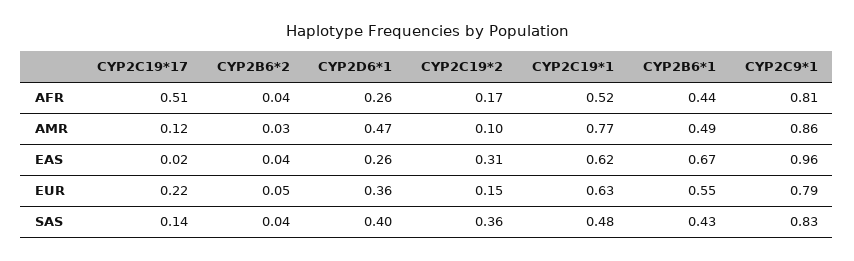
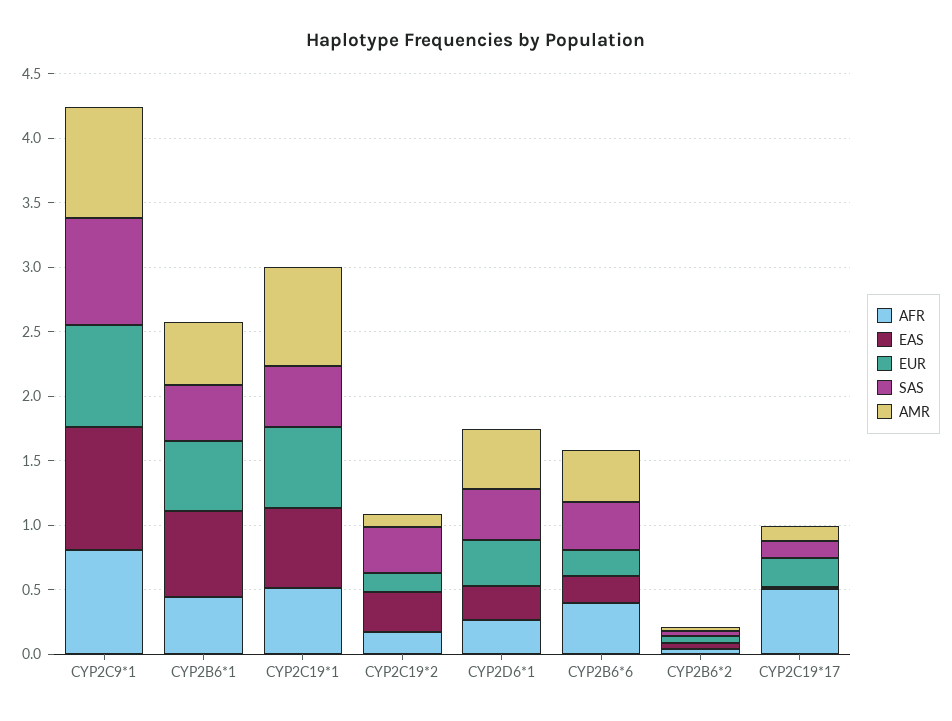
  {
    "AFR": {
      "CYP2C19*17": 0.51,
      "CYP2B6*2": 0.04,
      "CYP2D6*1": 0.26,
      "CYP2C19*2": 0.17,
      "CYP2C19*1": 0.52,
      "CYP2B6*1": 0.44,
-     "CYP2C9*1": 0.81
+     "CYP2C9*1": 0.81,
+     "CYP2B6*6": 0.4
    },
    "AMR": {
      "CYP2C19*17": 0.12,
      "CYP2B6*2": 0.03,
      "CYP2D6*1": 0.47,
      "CYP2C19*2": 0.1,
      "CYP2C19*1": 0.77,
      "CYP2B6*1": 0.49,
-     "CYP2C9*1": 0.86
+     "CYP2C9*1": 0.86,
+     "CYP2B6*6": 0.4
    },
    "EAS": {
      "CYP2C19*17": 0.02,
      "CYP2B6*2": 0.04,
      "CYP2D6*1": 0.26,
      "CYP2C19*2": 0.31,
      "CYP2C19*1": 0.62,
      "CYP2B6*1": 0.67,
-     "CYP2C9*1": 0.96
+     "CYP2C9*1": 0.96,
+     "CYP2B6*6": 0.2
    },
    "EUR": {
      "CYP2C19*17": 0.22,
      "CYP2B6*2": 0.05,
      "CYP2D6*1": 0.36,
      "CYP2C19*2": 0.15,
      "CYP2C19*1": 0.63,
      "CYP2B6*1": 0.55,
-     "CYP2C9*1": 0.79
+     "CYP2C9*1": 0.79,
+     "CYP2B6*6": 0.2
    },
    "SAS": {
      "CYP2C19*17": 0.14,
      "CYP2B6*2": 0.04,
      "CYP2D6*1": 0.4,
      "CYP2C19*2": 0.36,
      "CYP2C19*1": 0.48,
      "CYP2B6*1": 0.43,
-     "CYP2C9*1": 0.83
+     "CYP2C9*1": 0.83,
+     "CYP2B6*6": 0.4
    }
  }

